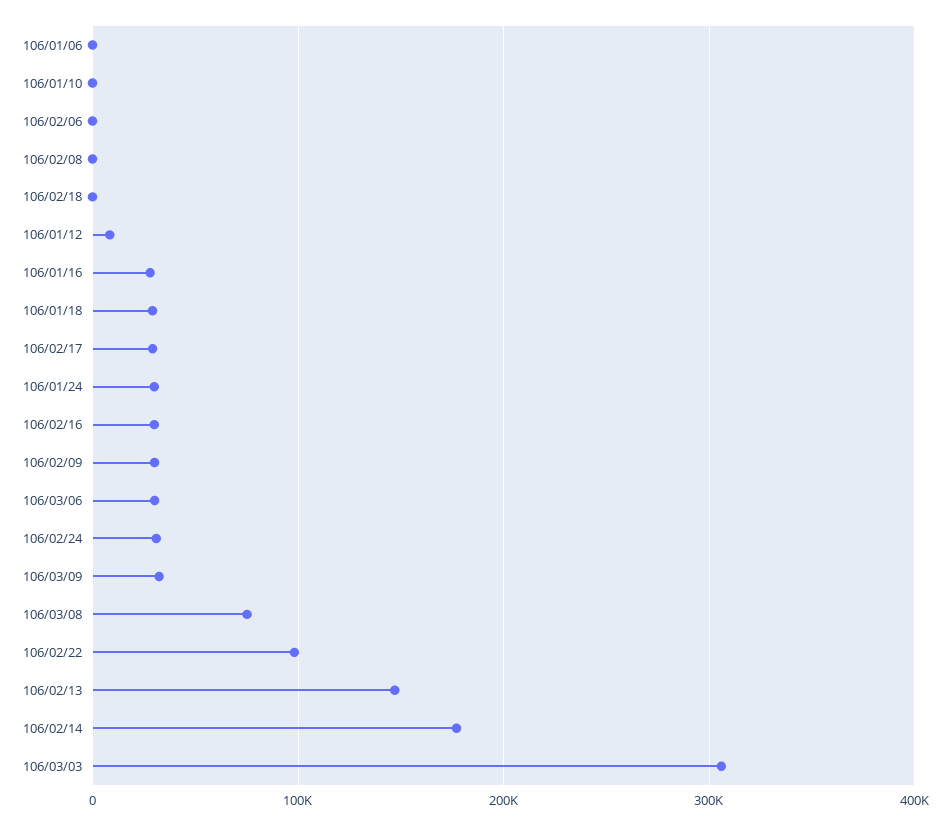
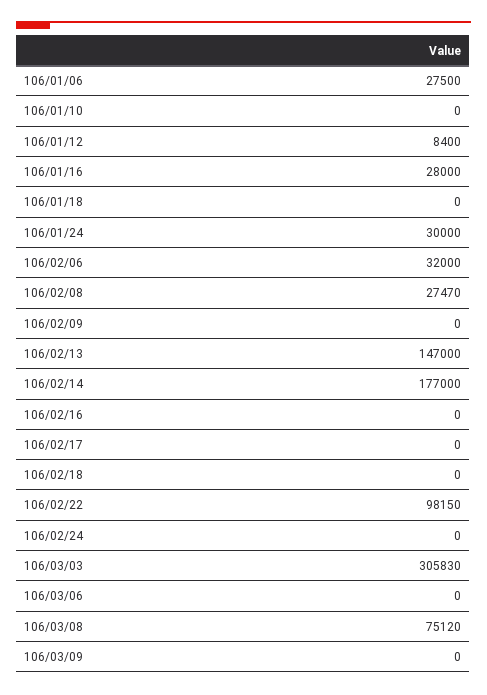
  {
-   "106/01/06": 0,
+   "106/01/06": 27500,
    "106/01/10": 0,
-   "106/02/06": 0,
+   "106/02/06": 32000,
-   "106/02/08": 0,
+   "106/02/08": 27470,
    "106/02/18": 0,
    "106/01/12": 8400,
    "106/01/16": 28000,
-   "106/01/18": 30000,
+   "106/01/18": 0,
-   "106/02/17": 30000,
+   "106/02/17": 0,
    "106/01/24": 30000,
-   "106/02/16": 30000,
+   "106/02/16": 0,
-   "106/02/09": 30000,
+   "106/02/09": 0,
-   "106/03/06": 30000,
+   "106/03/06": 0,
-   "106/02/24": 30000,
+   "106/02/24": 0,
-   "106/03/09": 30000,
+   "106/03/09": 0,
    "106/03/08": 75120,
    "106/02/22": 98150,
    "106/02/13": 147000,
    "106/02/14": 177000,
    "106/03/03": 305830
  }

